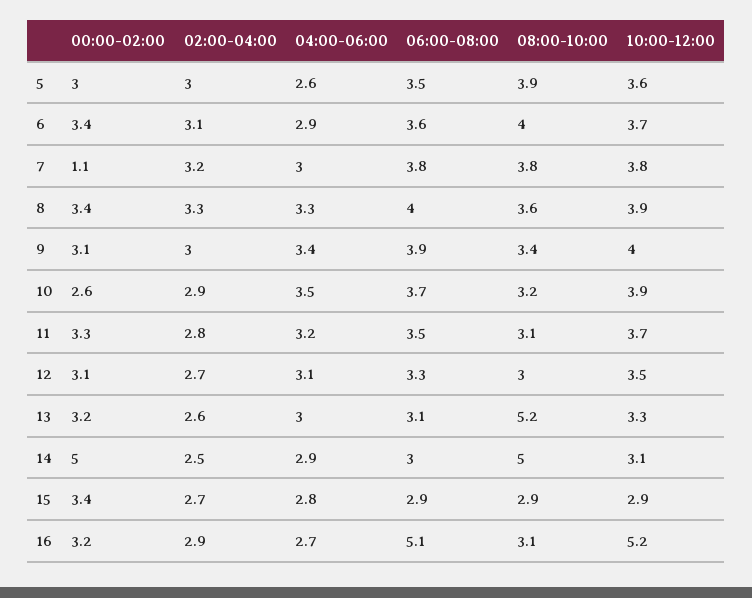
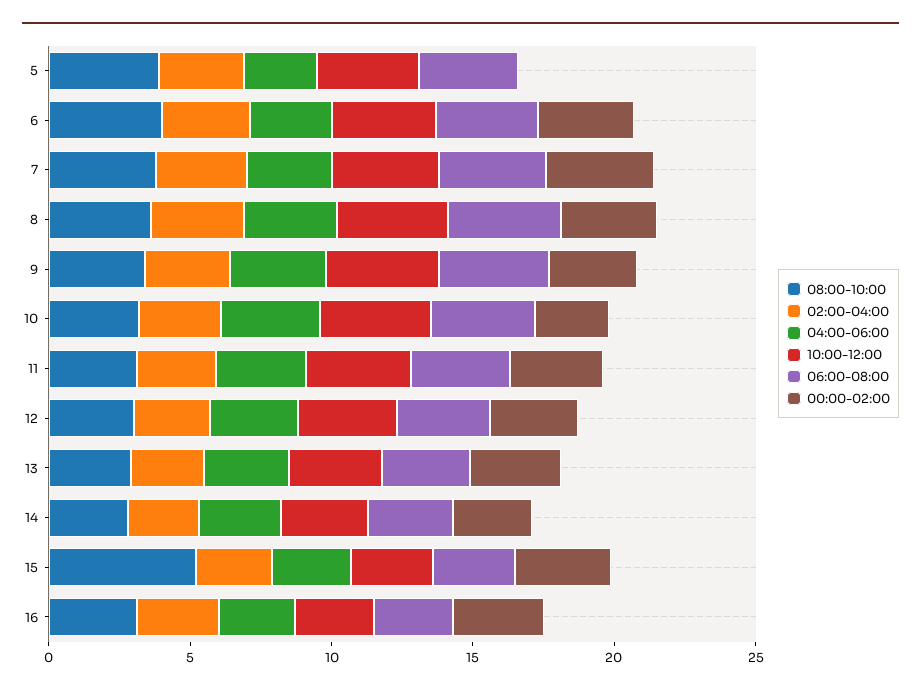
  {
    "00:00-02:00": {
-     "5": 3,
+     "5": 0,
      "6": 3.4,
-     "7": 1.1,
+     "7": 4,
      "8": 3.4,
      "9": 3.1,
      "10": 2.6,
      "11": 3.3,
      "12": 3.1,
      "13": 3.2,
-     "14": 5,
+     "14": 3,
      "15": 3.4,
      "16": 3.2
    },
    "02:00-04:00": {
      "5": 3,
      "6": 3.1,
      "7": 3.2,
      "8": 3.3,
      "9": 3,
      "10": 2.9,
      "11": 2.8,
      "12": 2.7,
      "13": 2.6,
      "14": 2.5,
      "15": 2.7,
      "16": 2.9
    },
    "04:00-06:00": {
      "5": 2.6,
      "6": 2.9,
      "7": 3,
      "8": 3.3,
      "9": 3.4,
      "10": 3.5,
      "11": 3.2,
      "12": 3.1,
      "13": 3,
      "14": 2.9,
      "15": 2.8,
      "16": 2.7
    },
    "06:00-08:00": {
      "5": 3.5,
      "6": 3.6,
      "7": 3.8,
      "8": 4,
      "9": 3.9,
      "10": 3.7,
      "11": 3.5,
      "12": 3.3,
      "13": 3.1,
      "14": 3,
      "15": 2.9,
-     "16": 5.1
+     "16": 3
    },
    "08:00-10:00": {
      "5": 3.9,
      "6": 4,
      "7": 3.8,
      "8": 3.6,
      "9": 3.4,
      "10": 3.2,
      "11": 3.1,
      "12": 3,
-     "13": 5.2,
+     "13": 3,
-     "14": 5,
+     "14": 3,
-     "15": 2.9,
+     "15": 5,
      "16": 3.1
    },
    "10:00-12:00": {
      "5": 3.6,
      "6": 3.7,
      "7": 3.8,
      "8": 3.9,
      "9": 4,
      "10": 3.9,
      "11": 3.7,
      "12": 3.5,
      "13": 3.3,
      "14": 3.1,
      "15": 2.9,
-     "16": 5.2
+     "16": 3
    }
  }

